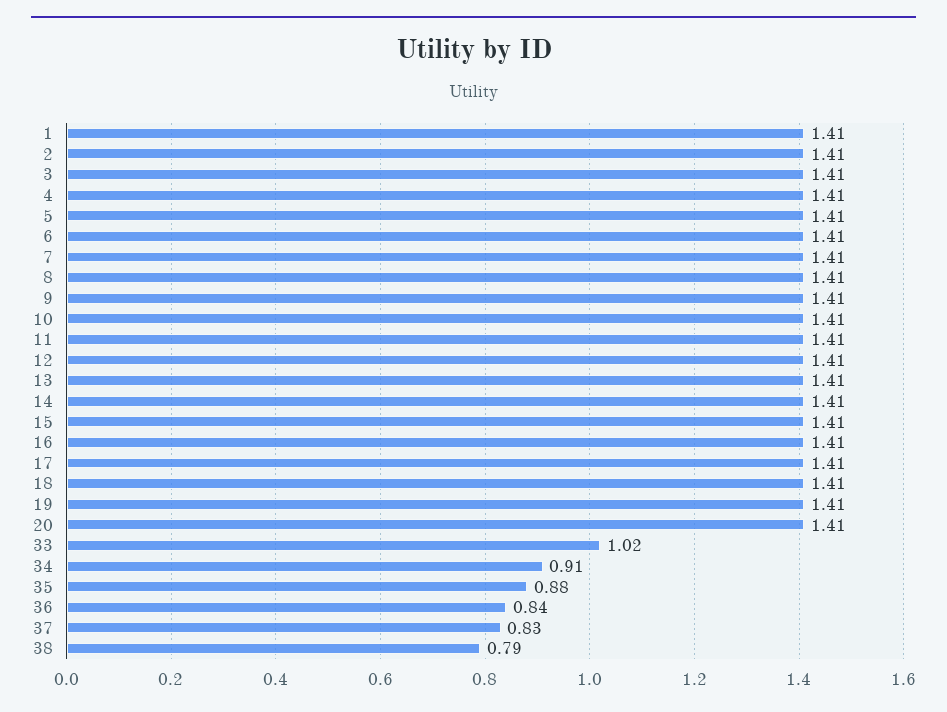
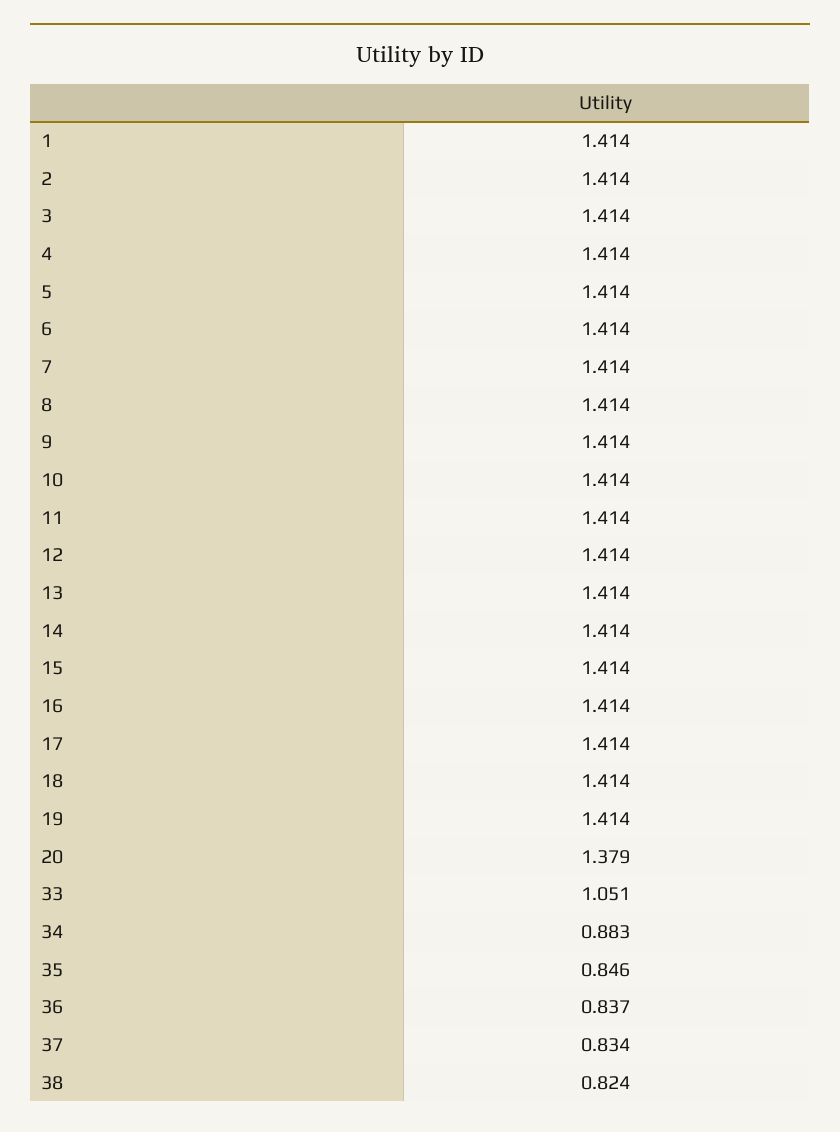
  {
    "1": 1.414,
    "2": 1.414,
    "3": 1.414,
    "4": 1.414,
    "5": 1.414,
    "6": 1.414,
    "7": 1.414,
    "8": 1.414,
    "9": 1.414,
    "10": 1.414,
    "11": 1.414,
    "12": 1.414,
    "13": 1.414,
    "14": 1.414,
    "15": 1.414,
    "16": 1.414,
    "17": 1.414,
    "18": 1.414,
    "19": 1.414,
-   "20": 1.41,
+   "20": 1.379,
-   "33": 1.02,
+   "33": 1.051,
-   "34": 0.91,
+   "34": 0.883,
-   "35": 0.88,
+   "35": 0.846,
    "36": 0.837,
    "37": 0.834,
-   "38": 0.79
+   "38": 0.824
  }

